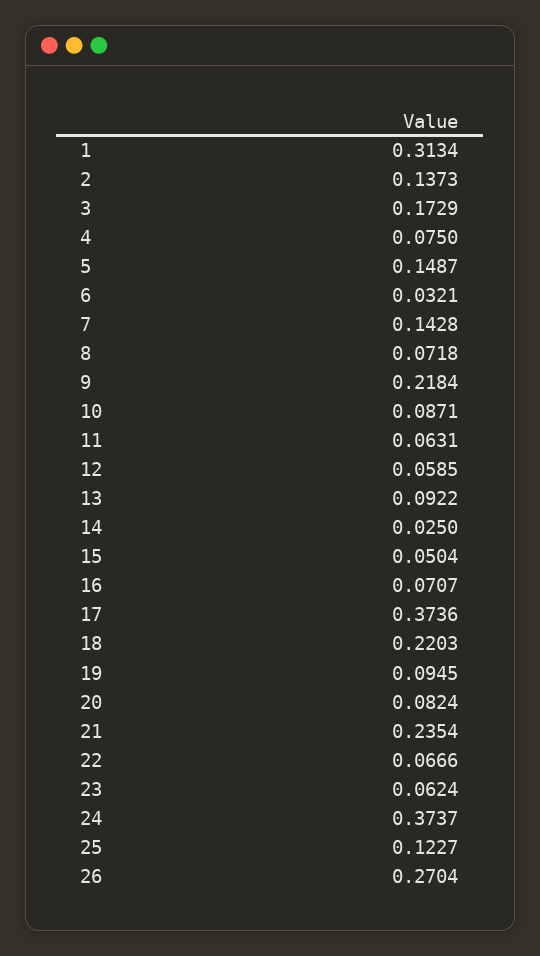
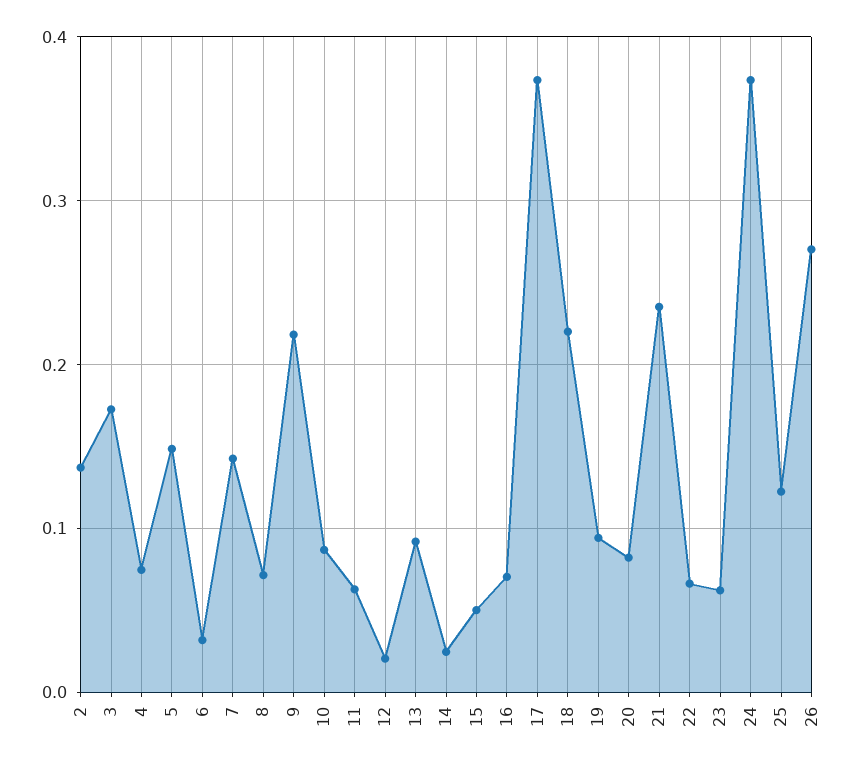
  {
-   "1": 0.3134,
    "2": 0.1373,
    "3": 0.1729,
    "4": 0.075,
    "5": 0.1487,
    "6": 0.0321,
    "7": 0.1428,
    "8": 0.0718,
    "9": 0.2184,
    "10": 0.0871,
    "11": 0.0631,
-   "12": 0.0585,
+   "12": 0.02,
    "13": 0.0922,
    "14": 0.025,
    "15": 0.0504,
    "16": 0.0707,
    "17": 0.3736,
    "18": 0.2203,
    "19": 0.0945,
    "20": 0.0824,
    "21": 0.2354,
    "22": 0.0666,
    "23": 0.0624,
    "24": 0.3737,
    "25": 0.1227,
    "26": 0.2704
  }

